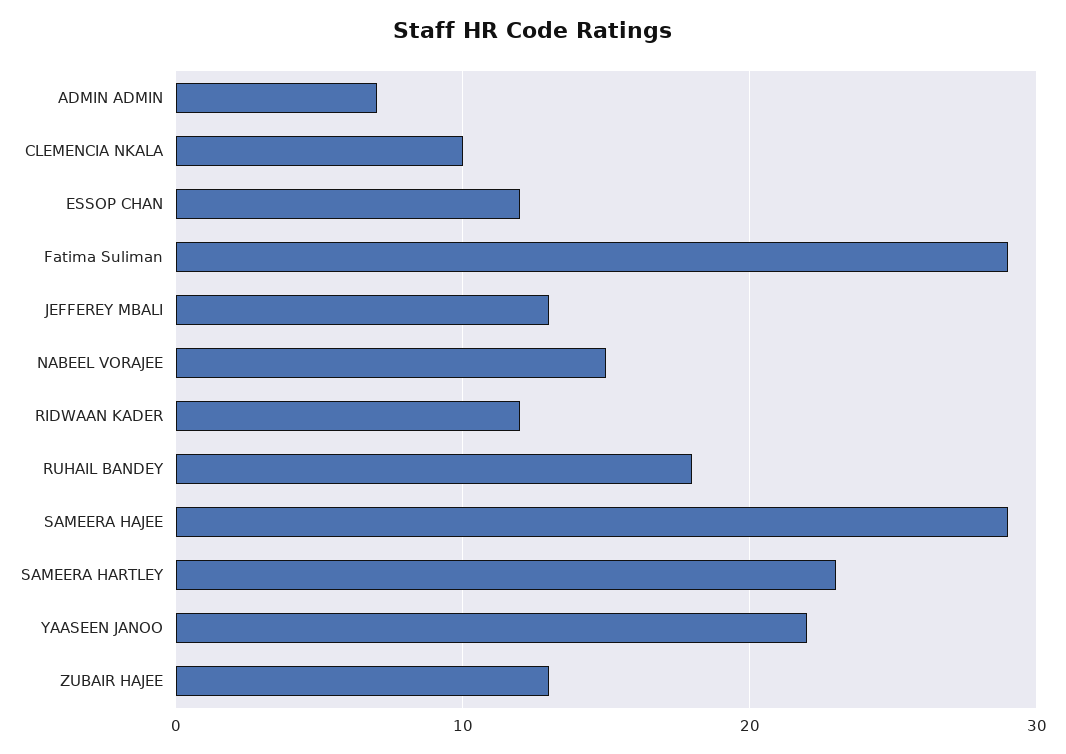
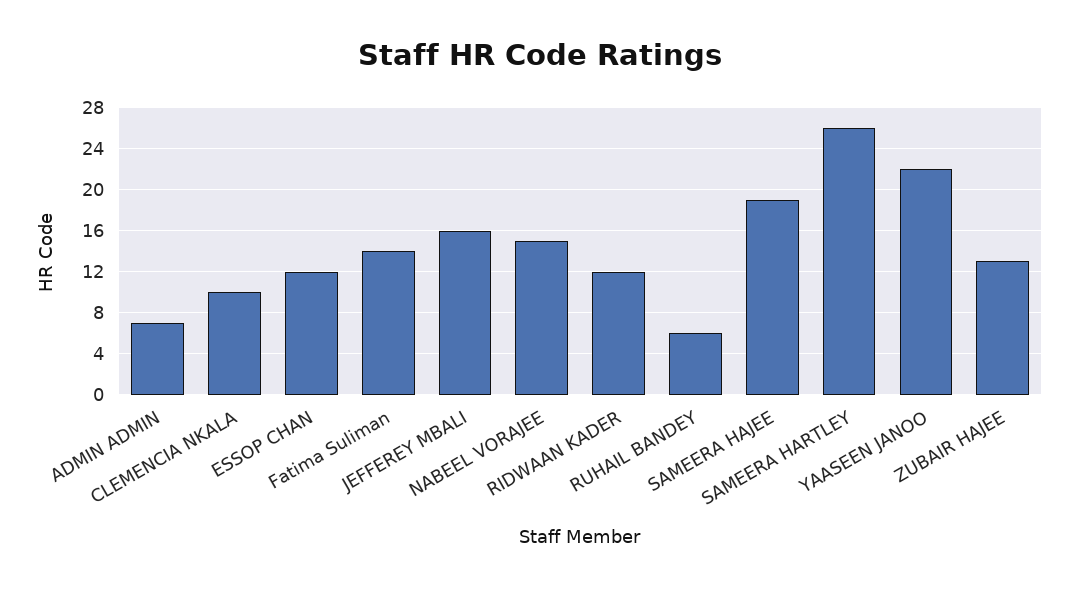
  {
    "ADMIN ADMIN": 7,
    "CLEMENCIA NKALA": 10,
    "ESSOP CHAN": 12,
-   "Fatima Suliman": 29,
+   "Fatima Suliman": 14,
-   "JEFFEREY MBALI": 13,
+   "JEFFEREY MBALI": 16,
    "NABEEL VORAJEE": 15,
    "RIDWAAN KADER": 12,
-   "RUHAIL BANDEY": 18,
+   "RUHAIL BANDEY": 6,
-   "SAMEERA HAJEE": 29,
+   "SAMEERA HAJEE": 19,
-   "SAMEERA HARTLEY": 23,
+   "SAMEERA HARTLEY": 26,
    "YAASEEN JANOO": 22,
    "ZUBAIR HAJEE": 13
  }

